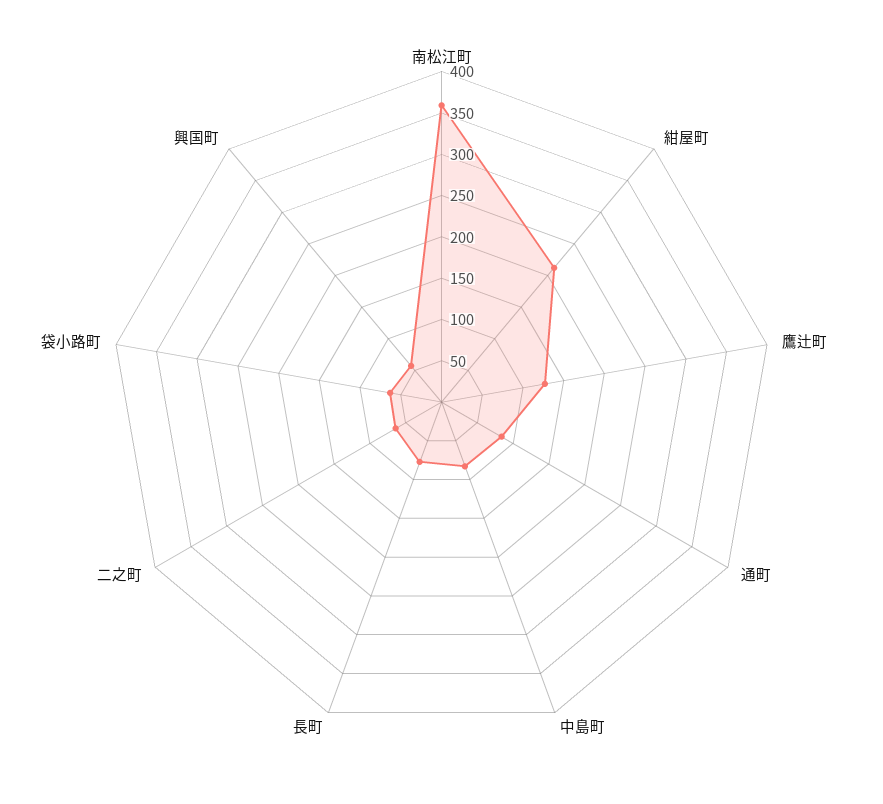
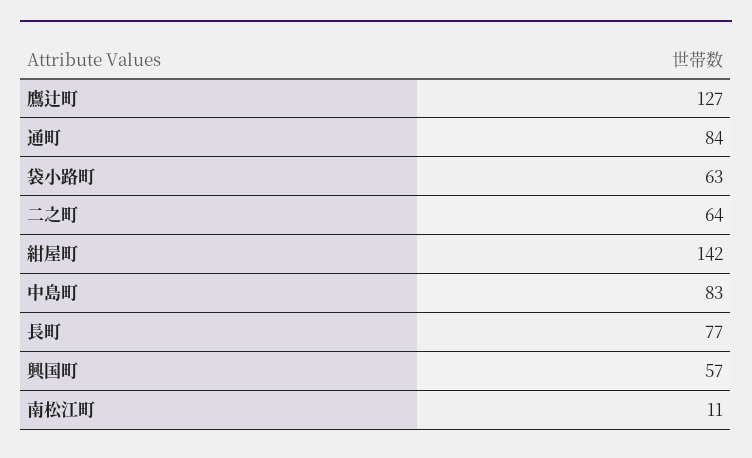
  {
-   "南松江町": 360,
+   "南松江町": 11,
-   "紺屋町": 210,
+   "紺屋町": 142,
    "鷹辻町": 127,
    "通町": 84,
    "中島町": 83,
    "長町": 77,
    "二之町": 64,
    "袋小路町": 63,
    "興国町": 57
  }

